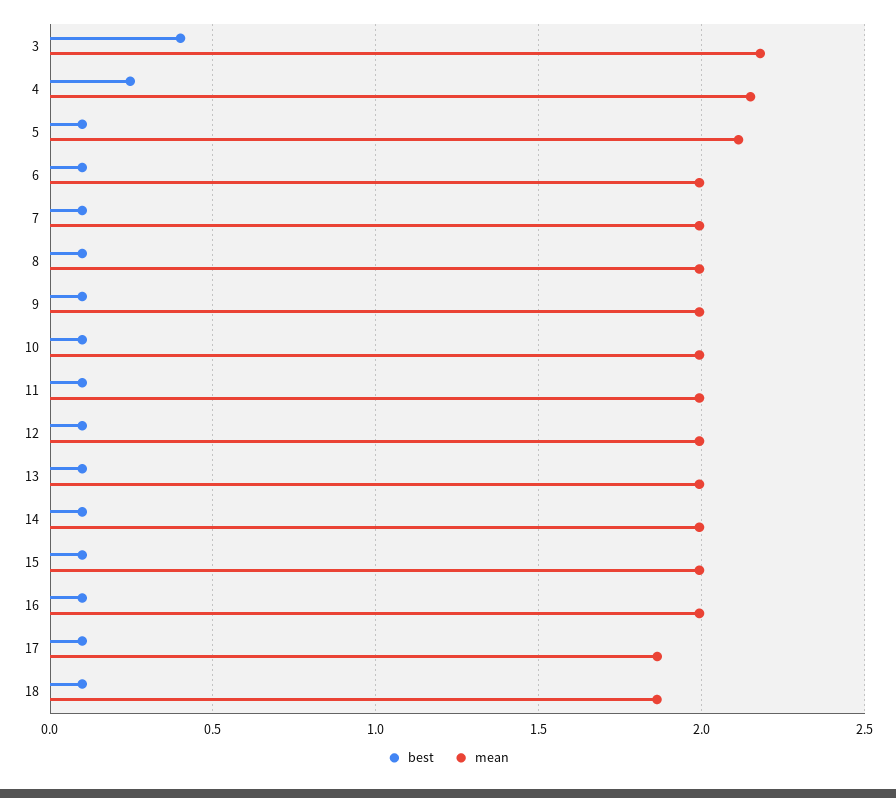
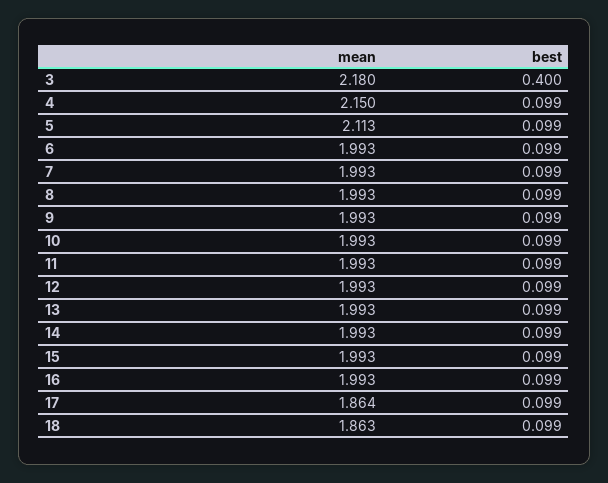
  {
    "best": {
      "3": 0.4,
-     "4": 0.25,
+     "4": 0.099,
      "5": 0.099,
      "6": 0.099,
      "7": 0.099,
      "8": 0.099,
      "9": 0.099,
      "10": 0.099,
      "11": 0.099,
      "12": 0.099,
      "13": 0.099,
      "14": 0.099,
      "15": 0.099,
      "16": 0.099,
      "17": 0.099,
      "18": 0.099
    },
    "mean": {
      "3": 2.18,
      "4": 2.15,
      "5": 2.113,
      "6": 1.993,
      "7": 1.993,
      "8": 1.993,
      "9": 1.993,
      "10": 1.993,
      "11": 1.993,
      "12": 1.993,
      "13": 1.993,
      "14": 1.993,
      "15": 1.993,
      "16": 1.993,
      "17": 1.864,
      "18": 1.863
    }
  }

